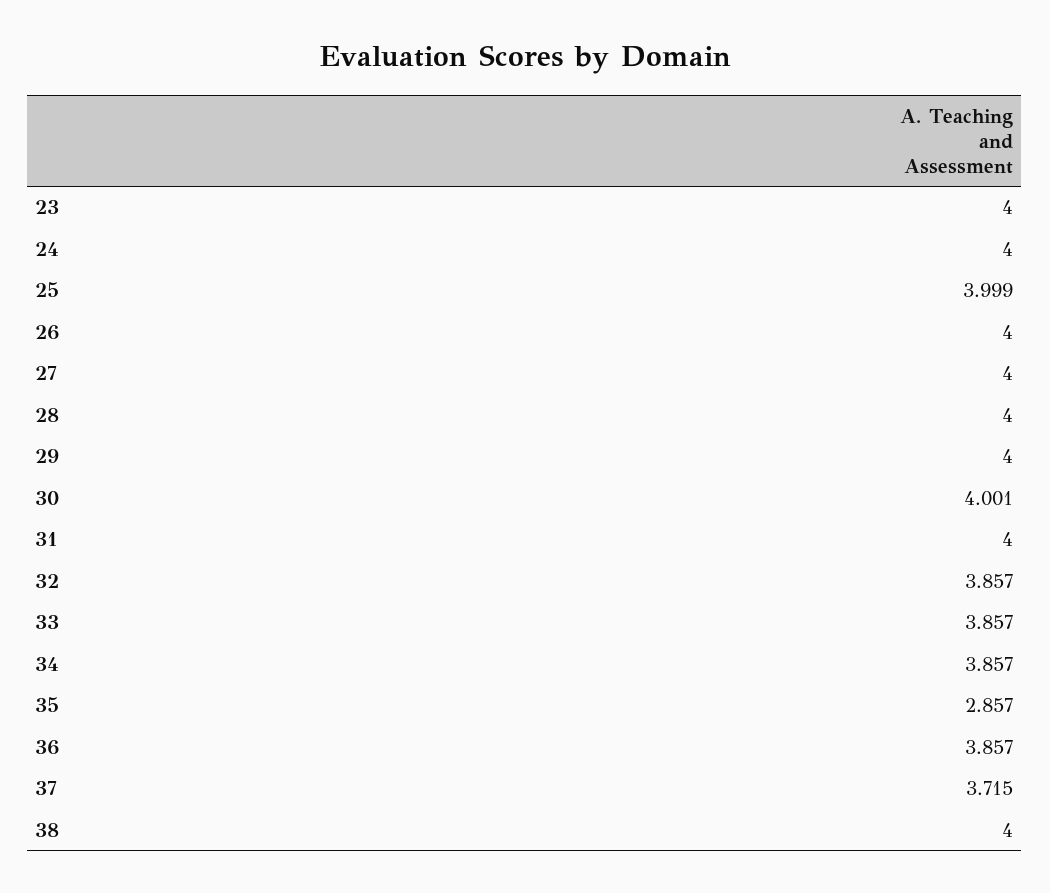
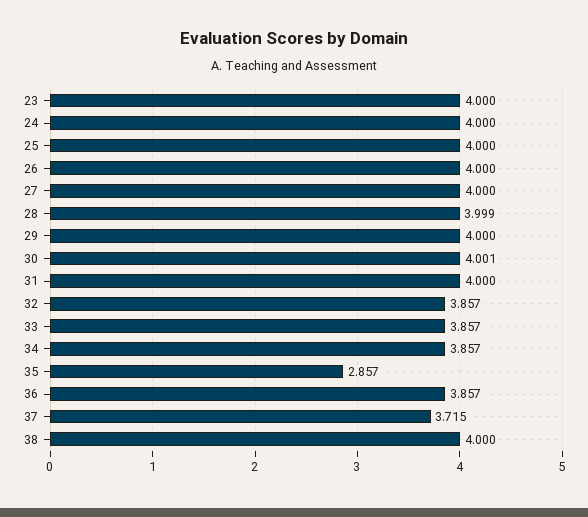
  {
    "23": 4,
    "24": 4,
-   "25": 3.999,
+   "25": 4,
    "26": 4,
    "27": 4,
-   "28": 4,
+   "28": 3.999,
    "29": 4,
    "30": 4.001,
    "31": 4,
    "32": 3.857,
    "33": 3.857,
    "34": 3.857,
    "35": 2.857,
    "36": 3.857,
    "37": 3.715,
    "38": 4
  }

